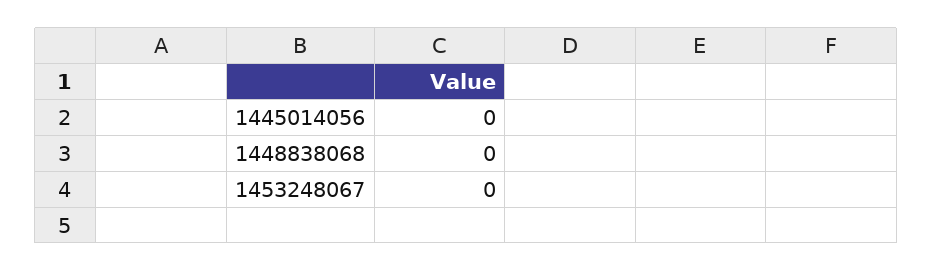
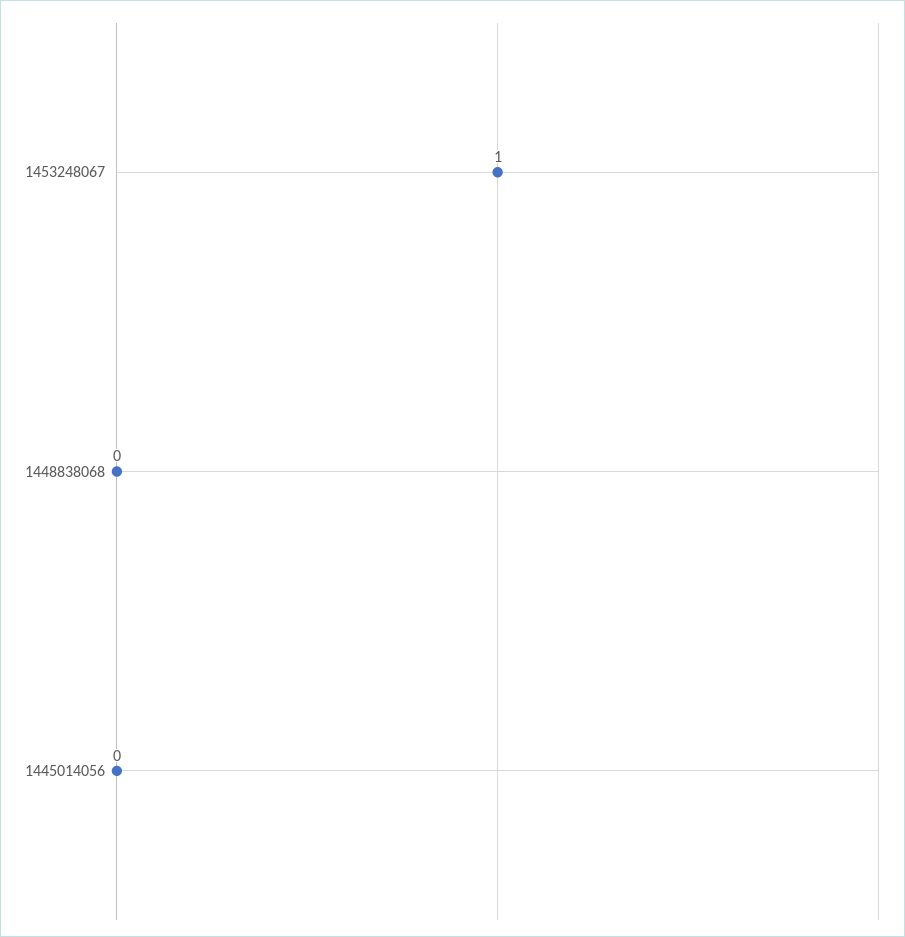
  {
    "1445014056": 0,
    "1448838068": 0,
-   "1453248067": 0
+   "1453248067": 1
  }

